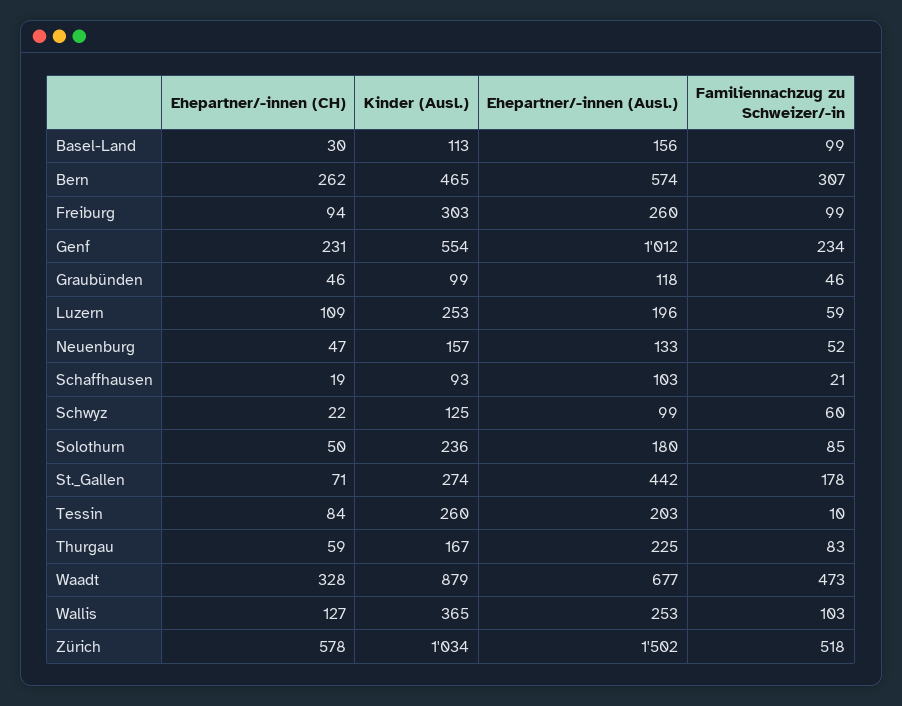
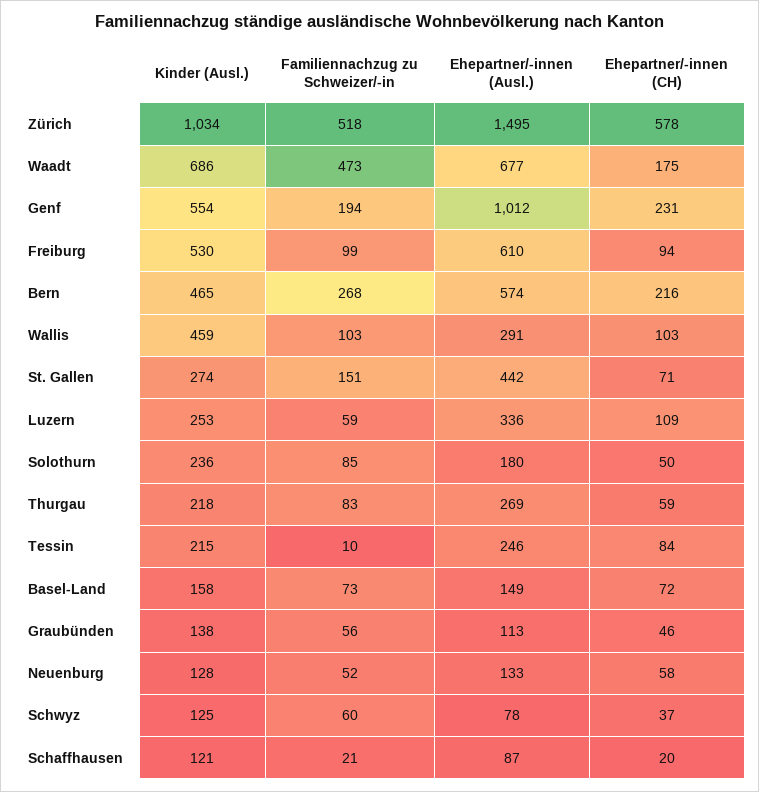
  {
    "Ehepartner/-innen (CH)": {
-     "Basel-Land": 30,
+     "Basel-Land": 72,
-     "Bern": 262,
+     "Bern": 216,
      "Freiburg": 94,
      "Genf": 231,
      "Graubünden": 46,
      "Luzern": 109,
-     "Neuenburg": 47,
+     "Neuenburg": 58,
-     "Schaffhausen": 19,
+     "Schaffhausen": 20,
-     "Schwyz": 22,
+     "Schwyz": 37,
      "Solothurn": 50,
      "St._Gallen": 71,
      "Tessin": 84,
      "Thurgau": 59,
-     "Waadt": 328,
+     "Waadt": 175,
-     "Wallis": 127,
+     "Wallis": 103,
      "Zürich": 578
    },
    "Kinder (Ausl.)": {
-     "Basel-Land": 113,
+     "Basel-Land": 158,
      "Bern": 465,
-     "Freiburg": 303,
+     "Freiburg": 530,
      "Genf": 554,
-     "Graubünden": 99,
+     "Graubünden": 138,
      "Luzern": 253,
-     "Neuenburg": 157,
+     "Neuenburg": 128,
-     "Schaffhausen": 93,
+     "Schaffhausen": 121,
      "Schwyz": 125,
      "Solothurn": 236,
      "St._Gallen": 274,
-     "Tessin": 260,
+     "Tessin": 215,
-     "Thurgau": 167,
+     "Thurgau": 218,
-     "Waadt": 879,
+     "Waadt": 686,
-     "Wallis": 365,
+     "Wallis": 459,
      "Zürich": 1034
    },
    "Ehepartner/-innen (Ausl.)": {
-     "Basel-Land": 156,
+     "Basel-Land": 149,
      "Bern": 574,
-     "Freiburg": 260,
+     "Freiburg": 610,
      "Genf": 1012,
-     "Graubünden": 118,
+     "Graubünden": 113,
-     "Luzern": 196,
+     "Luzern": 336,
      "Neuenburg": 133,
-     "Schaffhausen": 103,
+     "Schaffhausen": 87,
-     "Schwyz": 99,
+     "Schwyz": 78,
      "Solothurn": 180,
      "St._Gallen": 442,
-     "Tessin": 203,
+     "Tessin": 246,
-     "Thurgau": 225,
+     "Thurgau": 269,
      "Waadt": 677,
-     "Wallis": 253,
+     "Wallis": 291,
-     "Zürich": 1502
+     "Zürich": 1495
    },
    "Familiennachzug zu Schweizer/-in": {
-     "Basel-Land": 99,
+     "Basel-Land": 73,
-     "Bern": 307,
+     "Bern": 268,
      "Freiburg": 99,
-     "Genf": 234,
+     "Genf": 194,
-     "Graubünden": 46,
+     "Graubünden": 56,
      "Luzern": 59,
      "Neuenburg": 52,
      "Schaffhausen": 21,
      "Schwyz": 60,
      "Solothurn": 85,
-     "St._Gallen": 178,
+     "St._Gallen": 151,
      "Tessin": 10,
      "Thurgau": 83,
      "Waadt": 473,
      "Wallis": 103,
      "Zürich": 518
    }
  }

